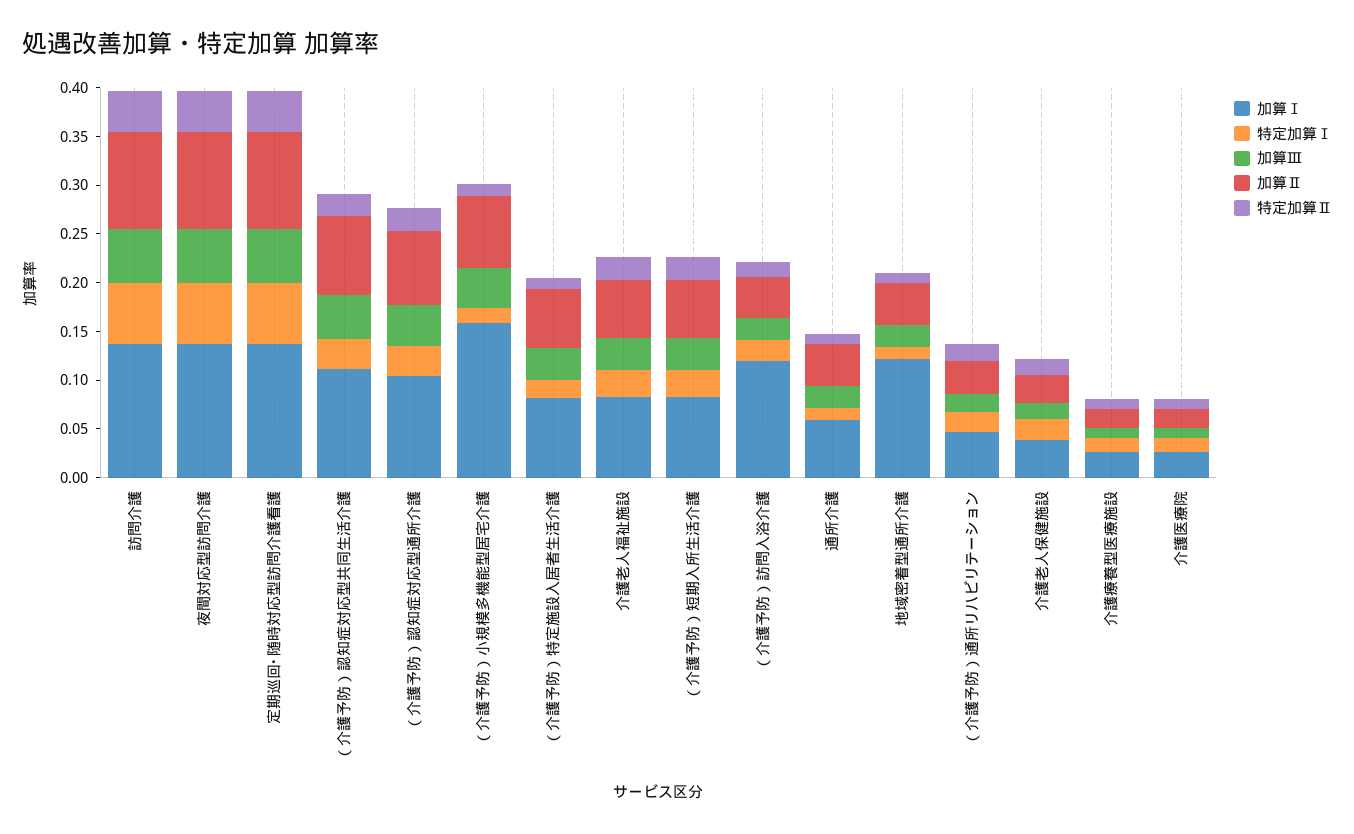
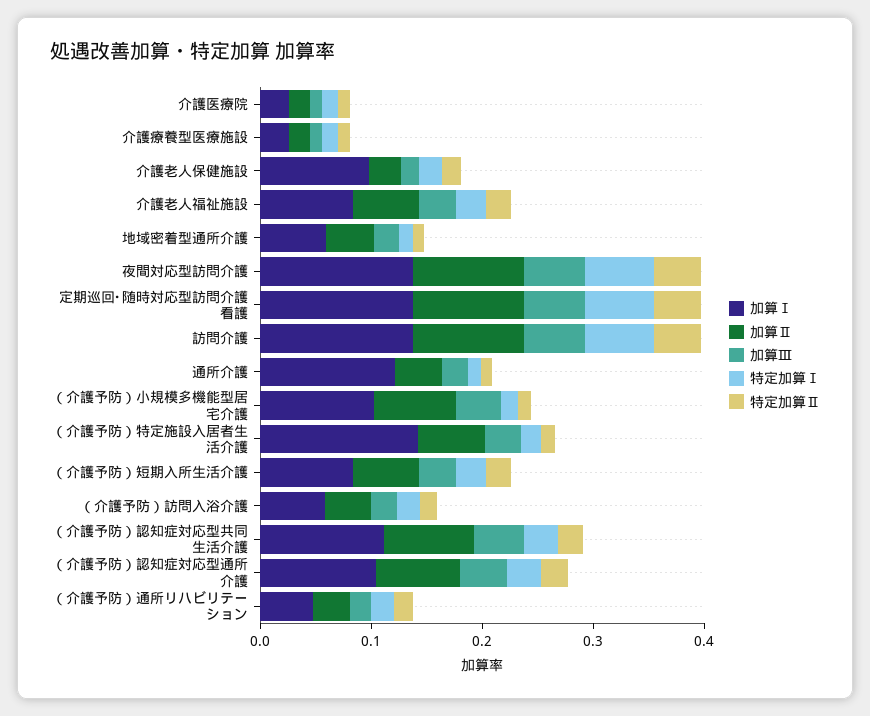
  {
    "加算Ⅰ": {
      "訪問介護": 0.14,
      "夜間対応型訪問介護": 0.14,
      "定期巡回･随時対応型訪問介護看護": 0.14,
      "（介護予防）認知症対応型共同生活介護": 0.11,
      "（介護予防）認知症対応型通所介護": 0.1,
-     "（介護予防）小規模多機能型居宅介護": 0.16,
+     "（介護予防）小規模多機能型居宅介護": 0.1,
-     "（介護予防）特定施設入居者生活介護": 0.08,
+     "（介護予防）特定施設入居者生活介護": 0.14,
      "介護老人福祉施設": 0.08,
      "（介護予防）短期入所生活介護": 0.08,
-     "（介護予防）訪問入浴介護": 0.12,
+     "（介護予防）訪問入浴介護": 0.06,
-     "通所介護": 0.06,
+     "通所介護": 0.12,
-     "地域密着型通所介護": 0.12,
+     "地域密着型通所介護": 0.06,
      "（介護予防）通所リハビリテーション": 0.05,
-     "介護老人保健施設": 0.04,
+     "介護老人保健施設": 0.1,
      "介護療養型医療施設": 0.03,
      "介護医療院": 0.03
    },
    "特定加算Ⅰ": {
      "訪問介護": 0.06,
      "夜間対応型訪問介護": 0.06,
      "定期巡回･随時対応型訪問介護看護": 0.06,
      "（介護予防）認知症対応型共同生活介護": 0.03,
      "（介護予防）認知症対応型通所介護": 0.03,
      "（介護予防）小規模多機能型居宅介護": 0.02,
      "（介護予防）特定施設入居者生活介護": 0.02,
      "介護老人福祉施設": 0.03,
      "（介護予防）短期入所生活介護": 0.03,
      "（介護予防）訪問入浴介護": 0.02,
      "通所介護": 0.01,
      "地域密着型通所介護": 0.01,
      "（介護予防）通所リハビリテーション": 0.02,
      "介護老人保健施設": 0.02,
      "介護療養型医療施設": 0.02,
      "介護医療院": 0.02
    },
    "加算Ⅲ": {
      "訪問介護": 0.06,
      "夜間対応型訪問介護": 0.06,
      "定期巡回･随時対応型訪問介護看護": 0.06,
      "（介護予防）認知症対応型共同生活介護": 0.05,
      "（介護予防）認知症対応型通所介護": 0.04,
      "（介護予防）小規模多機能型居宅介護": 0.04,
      "（介護予防）特定施設入居者生活介護": 0.03,
      "介護老人福祉施設": 0.03,
      "（介護予防）短期入所生活介護": 0.03,
      "（介護予防）訪問入浴介護": 0.02,
      "通所介護": 0.02,
      "地域密着型通所介護": 0.02,
      "（介護予防）通所リハビリテーション": 0.02,
      "介護老人保健施設": 0.02,
      "介護療養型医療施設": 0.01,
      "介護医療院": 0.01
    },
    "加算Ⅱ": {
      "訪問介護": 0.1,
      "夜間対応型訪問介護": 0.1,
      "定期巡回･随時対応型訪問介護看護": 0.1,
      "（介護予防）認知症対応型共同生活介護": 0.08,
      "（介護予防）認知症対応型通所介護": 0.08,
      "（介護予防）小規模多機能型居宅介護": 0.07,
      "（介護予防）特定施設入居者生活介護": 0.06,
      "介護老人福祉施設": 0.06,
      "（介護予防）短期入所生活介護": 0.06,
      "（介護予防）訪問入浴介護": 0.04,
      "通所介護": 0.04,
      "地域密着型通所介護": 0.04,
      "（介護予防）通所リハビリテーション": 0.03,
      "介護老人保健施設": 0.03,
      "介護療養型医療施設": 0.02,
      "介護医療院": 0.02
    },
    "特定加算Ⅱ": {
      "訪問介護": 0.04,
      "夜間対応型訪問介護": 0.04,
      "定期巡回･随時対応型訪問介護看護": 0.04,
      "（介護予防）認知症対応型共同生活介護": 0.02,
      "（介護予防）認知症対応型通所介護": 0.02,
      "（介護予防）小規模多機能型居宅介護": 0.01,
      "（介護予防）特定施設入居者生活介護": 0.01,
      "介護老人福祉施設": 0.02,
      "（介護予防）短期入所生活介護": 0.02,
      "（介護予防）訪問入浴介護": 0.02,
      "通所介護": 0.01,
      "地域密着型通所介護": 0.01,
      "（介護予防）通所リハビリテーション": 0.02,
      "介護老人保健施設": 0.02,
      "介護療養型医療施設": 0.01,
      "介護医療院": 0.01
    }
  }

